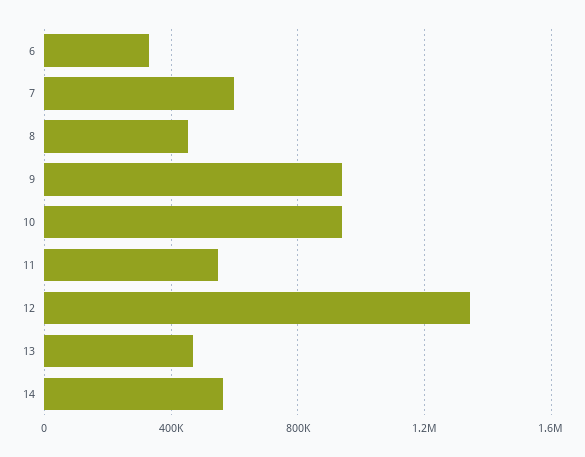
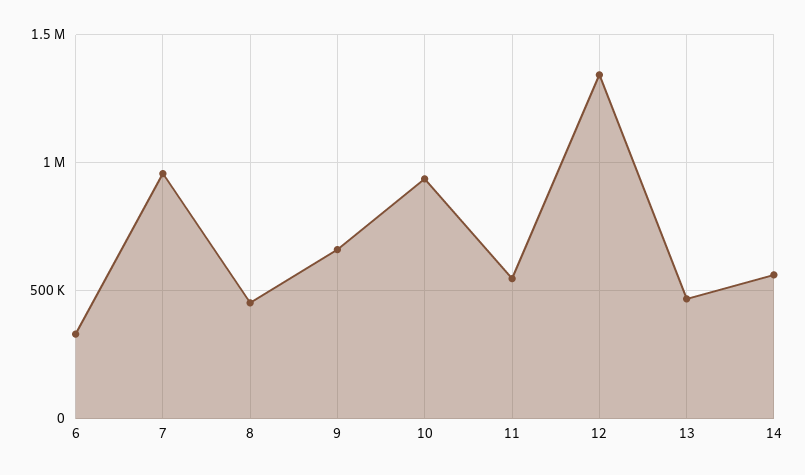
  {
    "6": 350000,
-   "7": 600000,
+   "7": 950000,
    "8": 450000,
-   "9": 950000,
+   "9": 650000,
    "10": 950000,
    "11": 550000,
    "12": 1350000,
    "13": 450000,
    "14": 550000
  }

